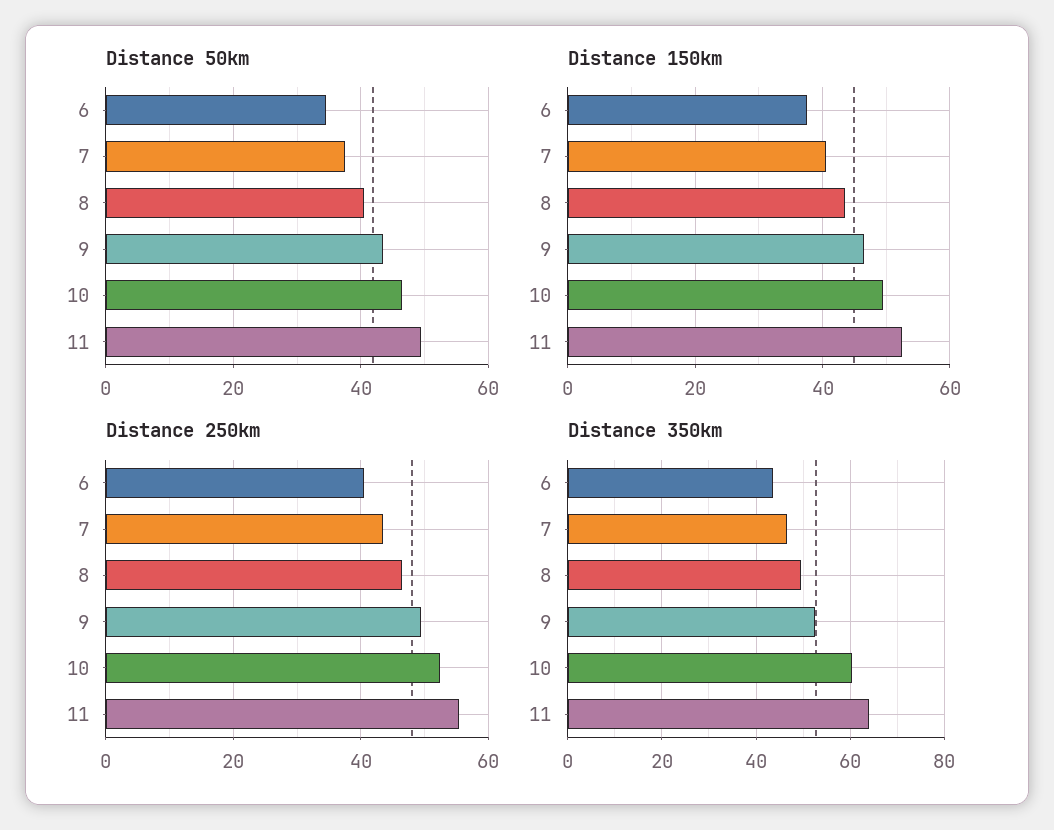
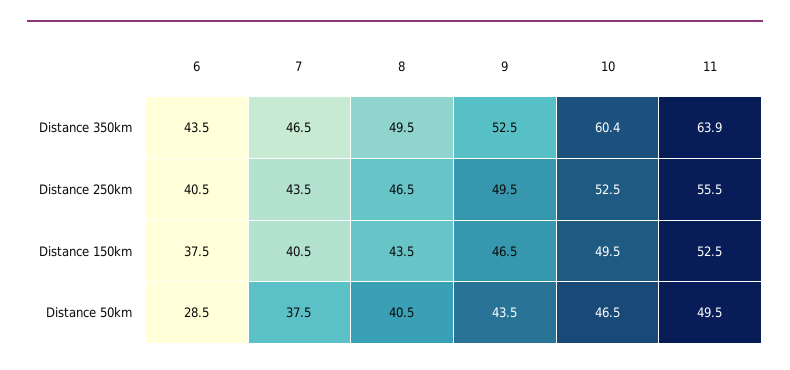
  {
    "Distance 50km": {
-     "6": 34,
+     "6": 28.5,
      "7": 37.5,
      "8": 40.5,
      "9": 43.5,
      "10": 46.5,
      "11": 49.5
    },
    "Distance 150km": {
      "6": 37.5,
      "7": 40.5,
      "8": 43.5,
      "9": 46.5,
      "10": 49.5,
      "11": 52.5
    },
    "Distance 250km": {
      "6": 40.5,
      "7": 43.5,
      "8": 46.5,
      "9": 49.5,
      "10": 52.5,
      "11": 55.5
    },
    "Distance 350km": {
      "6": 43.5,
      "7": 46.5,
      "8": 49.5,
      "9": 52.5,
      "10": 60.4,
      "11": 63.9
    }
  }

